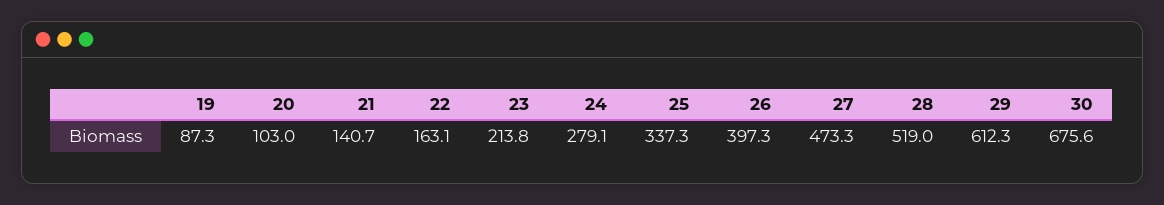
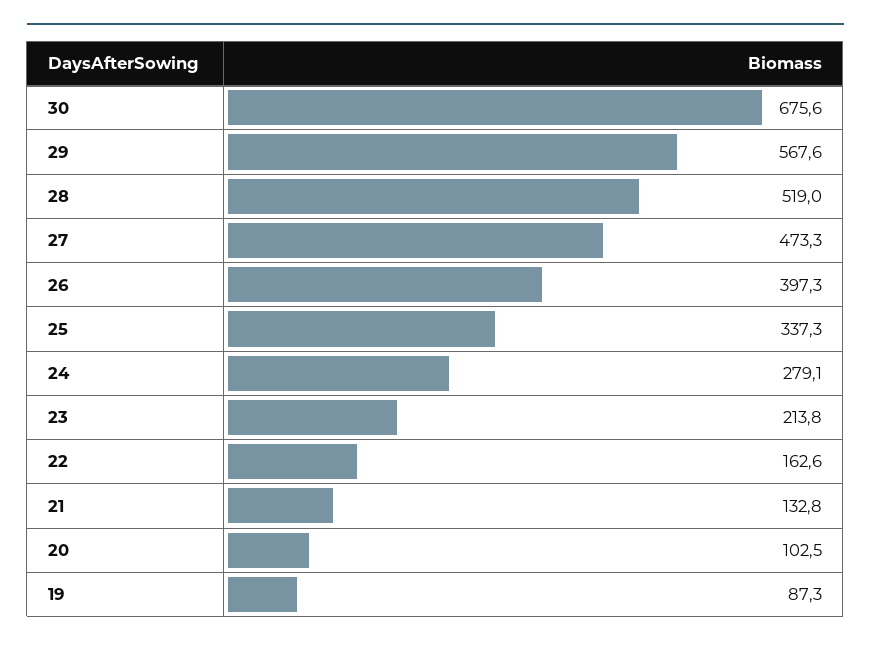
  {
    "19": 87.3,
-   "20": 103,
+   "20": 102.5,
-   "21": 140.7,
+   "21": 132.8,
-   "22": 163.1,
+   "22": 162.6,
    "23": 213.8,
    "24": 279.1,
    "25": 337.3,
    "26": 397.3,
    "27": 473.3,
    "28": 519,
-   "29": 612.3,
+   "29": 567.6,
    "30": 675.6
  }

